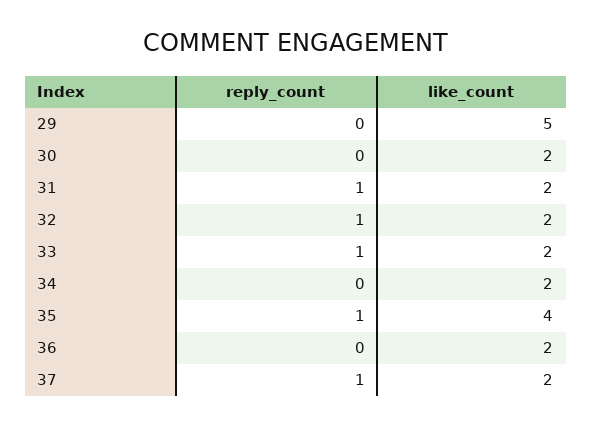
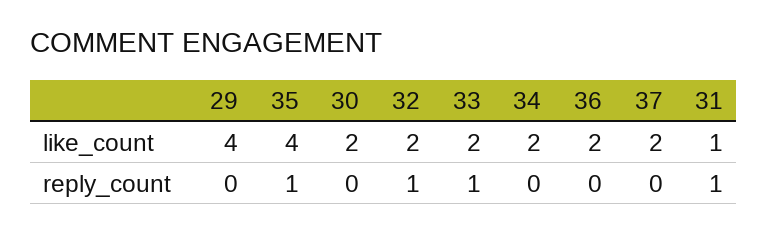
  {
    "reply_count": {
      "29": 0,
      "30": 0,
      "31": 1,
      "32": 1,
      "33": 1,
      "34": 0,
      "35": 1,
      "36": 0,
-     "37": 1
+     "37": 0
    },
    "like_count": {
-     "29": 5,
+     "29": 4,
      "30": 2,
-     "31": 2,
+     "31": 1,
      "32": 2,
      "33": 2,
      "34": 2,
      "35": 4,
      "36": 2,
      "37": 2
    }
  }

